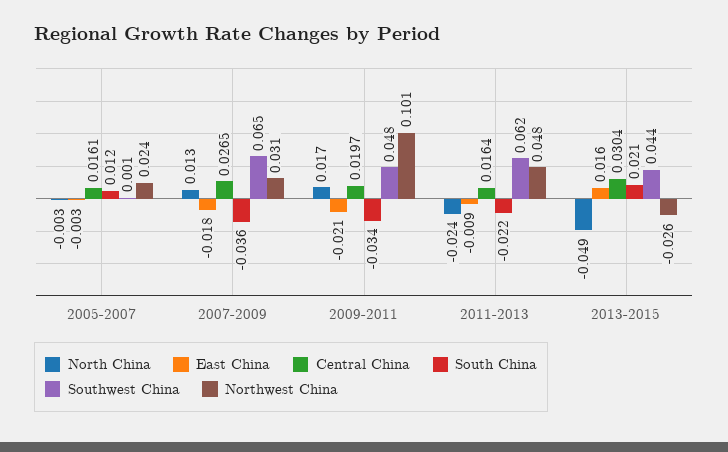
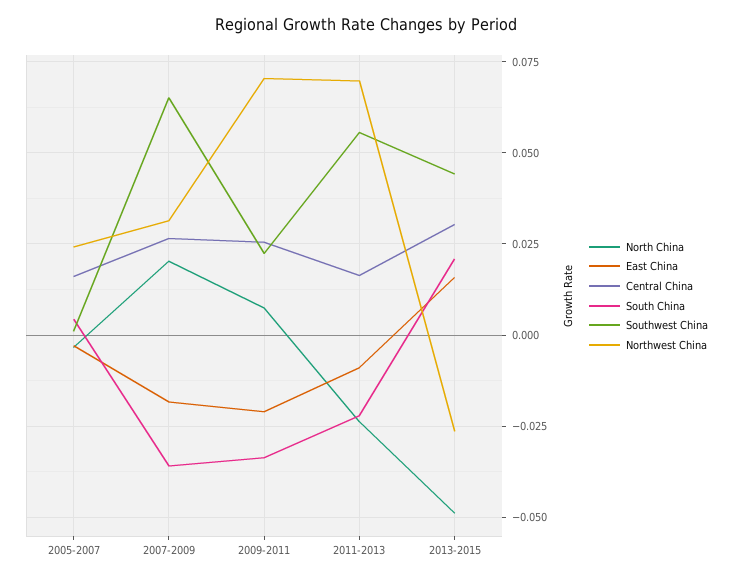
  {
    "North China": {
      "2005-2007": -0.003,
-     "2007-2009": 0.013,
+     "2007-2009": 0.02,
-     "2009-2011": 0.017,
+     "2009-2011": 0.0075,
      "2011-2013": -0.024,
      "2013-2015": -0.049
    },
    "East China": {
      "2005-2007": -0.003,
      "2007-2009": -0.018,
      "2009-2011": -0.021,
      "2011-2013": -0.009,
      "2013-2015": 0.016
    },
    "Central China": {
      "2005-2007": 0.0161,
      "2007-2009": 0.0265,
-     "2009-2011": 0.0197,
+     "2009-2011": 0.025,
      "2011-2013": 0.0164,
      "2013-2015": 0.0304
    },
    "South China": {
-     "2005-2007": 0.012,
+     "2005-2007": 0.005,
      "2007-2009": -0.036,
      "2009-2011": -0.034,
      "2011-2013": -0.022,
      "2013-2015": 0.021
    },
    "Southwest China": {
      "2005-2007": 0.001,
      "2007-2009": 0.065,
-     "2009-2011": 0.048,
+     "2009-2011": 0.0225,
-     "2011-2013": 0.062,
+     "2011-2013": 0.055,
      "2013-2015": 0.044
    },
    "Northwest China": {
      "2005-2007": 0.024,
      "2007-2009": 0.031,
-     "2009-2011": 0.101,
+     "2009-2011": 0.07,
-     "2011-2013": 0.048,
+     "2011-2013": 0.07,
      "2013-2015": -0.026
    }
  }

